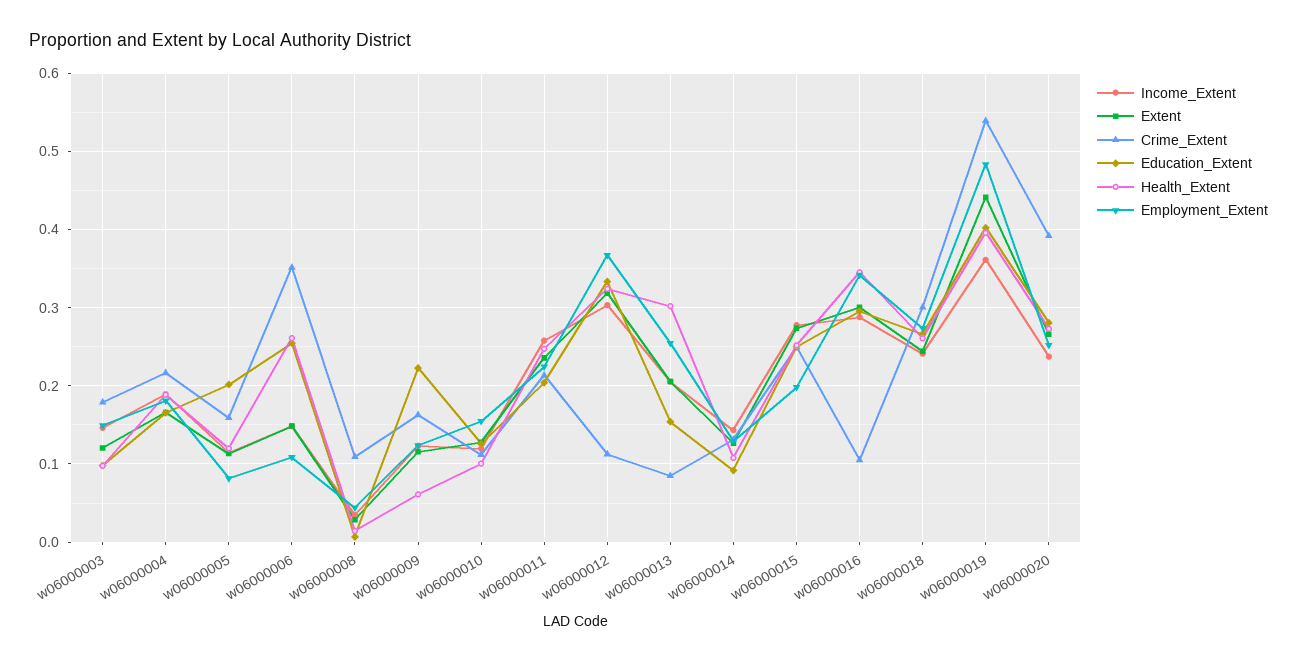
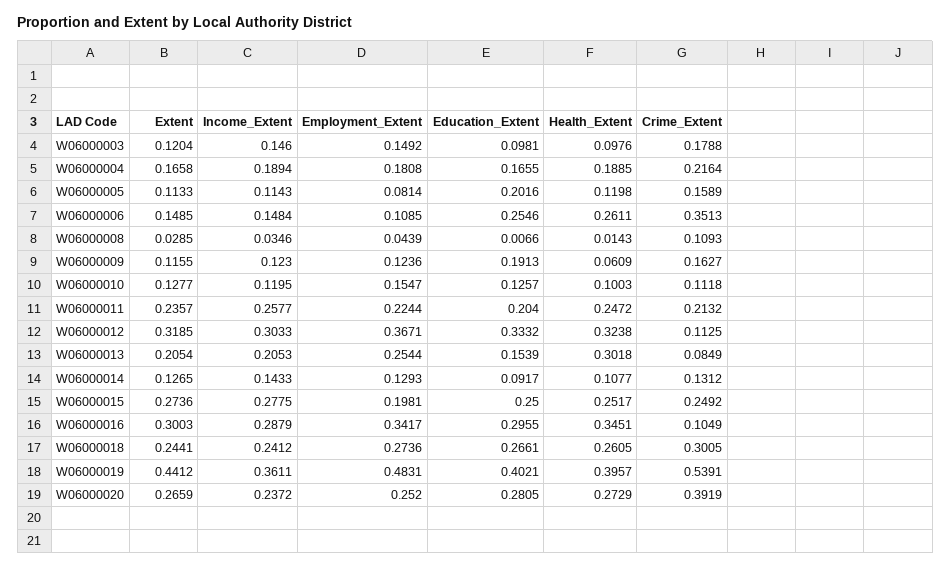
  {
    "Income_Extent": {
      "w06000003": 0.146,
      "w06000004": 0.1894,
      "w06000005": 0.1143,
      "w06000006": 0.1484,
      "w06000008": 0.0346,
      "w06000009": 0.123,
      "w06000010": 0.1195,
      "w06000011": 0.2577,
      "w06000012": 0.3033,
      "w06000013": 0.2053,
      "w06000014": 0.1433,
      "w06000015": 0.2775,
      "w06000016": 0.2879,
      "w06000018": 0.2412,
      "w06000019": 0.3611,
      "w06000020": 0.2372
    },
    "Extent": {
      "w06000003": 0.1204,
      "w06000004": 0.1658,
      "w06000005": 0.1133,
      "w06000006": 0.1485,
      "w06000008": 0.0285,
      "w06000009": 0.1155,
      "w06000010": 0.1277,
      "w06000011": 0.2357,
      "w06000012": 0.3185,
      "w06000013": 0.2054,
      "w06000014": 0.1265,
      "w06000015": 0.2736,
      "w06000016": 0.3003,
      "w06000018": 0.2441,
      "w06000019": 0.4412,
      "w06000020": 0.2659
    },
    "Crime_Extent": {
      "w06000003": 0.1788,
      "w06000004": 0.2164,
      "w06000005": 0.1589,
      "w06000006": 0.3513,
      "w06000008": 0.1093,
      "w06000009": 0.1627,
      "w06000010": 0.1118,
      "w06000011": 0.2132,
      "w06000012": 0.1125,
      "w06000013": 0.0849,
      "w06000014": 0.1312,
      "w06000015": 0.2492,
      "w06000016": 0.1049,
      "w06000018": 0.3005,
      "w06000019": 0.5391,
      "w06000020": 0.3919
    },
    "Education_Extent": {
      "w06000003": 0.0981,
      "w06000004": 0.1655,
      "w06000005": 0.2016,
      "w06000006": 0.2546,
      "w06000008": 0.0066,
-     "w06000009": 0.22,
+     "w06000009": 0.1913,
      "w06000010": 0.1257,
      "w06000011": 0.204,
      "w06000012": 0.3332,
      "w06000013": 0.1539,
      "w06000014": 0.0917,
      "w06000015": 0.25,
      "w06000016": 0.2955,
      "w06000018": 0.2661,
      "w06000019": 0.4021,
      "w06000020": 0.2805
    },
    "Health_Extent": {
      "w06000003": 0.0976,
      "w06000004": 0.1885,
      "w06000005": 0.1198,
      "w06000006": 0.2611,
      "w06000008": 0.0143,
      "w06000009": 0.0609,
      "w06000010": 0.1003,
      "w06000011": 0.2472,
      "w06000012": 0.3238,
      "w06000013": 0.3018,
      "w06000014": 0.1077,
      "w06000015": 0.2517,
      "w06000016": 0.3451,
      "w06000018": 0.2605,
      "w06000019": 0.3957,
      "w06000020": 0.2729
    },
    "Employment_Extent": {
      "w06000003": 0.1492,
      "w06000004": 0.1808,
      "w06000005": 0.0814,
      "w06000006": 0.1085,
      "w06000008": 0.0439,
      "w06000009": 0.1236,
      "w06000010": 0.1547,
      "w06000011": 0.2244,
      "w06000012": 0.3671,
      "w06000013": 0.2544,
      "w06000014": 0.1293,
      "w06000015": 0.1981,
      "w06000016": 0.3417,
      "w06000018": 0.2736,
      "w06000019": 0.4831,
      "w06000020": 0.252
    }
  }

